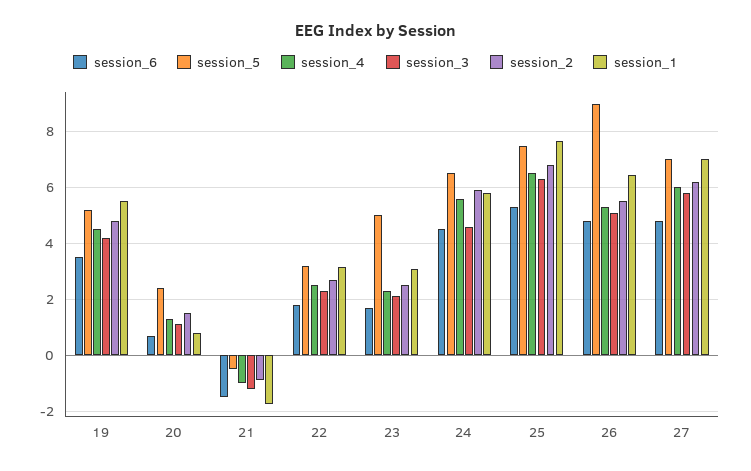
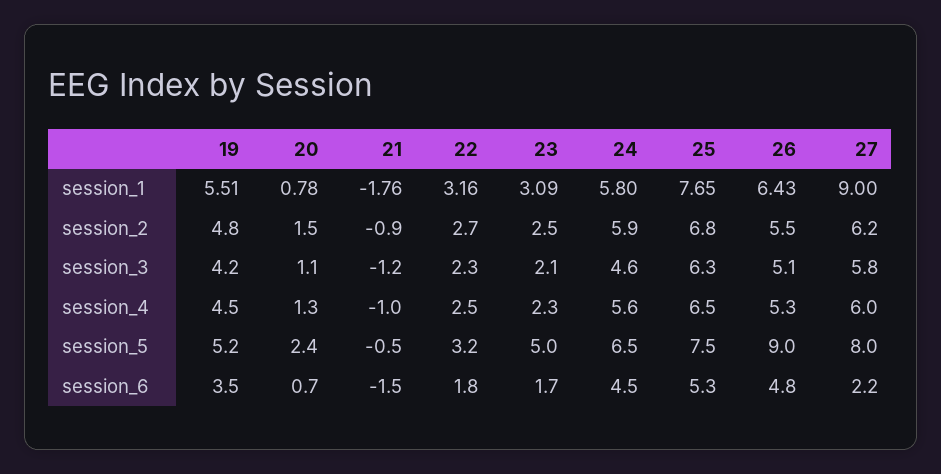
  {
    "session_6": {
      "19": 3.5,
      "20": 0.7,
      "21": -1.5,
      "22": 1.8,
      "23": 1.7,
      "24": 4.5,
      "25": 5.3,
      "26": 4.8,
-     "27": 4.75
+     "27": 2.2
    },
    "session_5": {
      "19": 5.2,
      "20": 2.4,
      "21": -0.5,
      "22": 3.2,
      "23": 5,
      "24": 6.5,
      "25": 7.5,
      "26": 9,
-     "27": 7
+     "27": 8
    },
    "session_4": {
      "19": 4.5,
      "20": 1.3,
      "21": -1,
      "22": 2.5,
      "23": 2.3,
      "24": 5.6,
      "25": 6.5,
      "26": 5.3,
      "27": 6
    },
    "session_3": {
      "19": 4.2,
      "20": 1.1,
      "21": -1.2,
      "22": 2.3,
      "23": 2.1,
      "24": 4.6,
      "25": 6.3,
      "26": 5.1,
      "27": 5.8
    },
    "session_2": {
      "19": 4.8,
      "20": 1.5,
      "21": -0.9,
      "22": 2.7,
      "23": 2.5,
      "24": 5.9,
      "25": 6.8,
      "26": 5.5,
      "27": 6.2
    },
    "session_1": {
      "19": 5.51,
      "20": 0.78,
      "21": -1.76,
      "22": 3.16,
      "23": 3.09,
      "24": 5.8,
      "25": 7.65,
      "26": 6.43,
-     "27": 7
+     "27": 9
    }
  }

